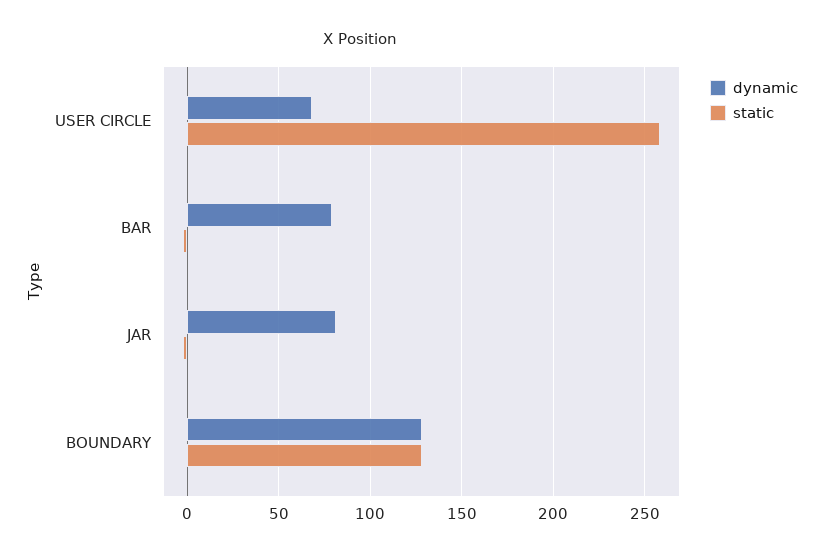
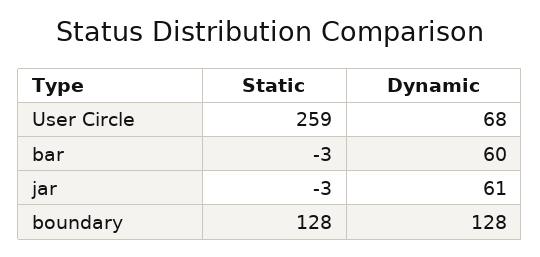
  {
    "dynamic": {
      "USER CIRCLE": 68,
-     "BAR": 80,
+     "BAR": 60,
-     "JAR": 80,
+     "JAR": 61,
      "BOUNDARY": 128
    },
    "static": {
      "USER CIRCLE": 259,
      "BAR": -3,
      "JAR": -3,
      "BOUNDARY": 128
    }
  }

